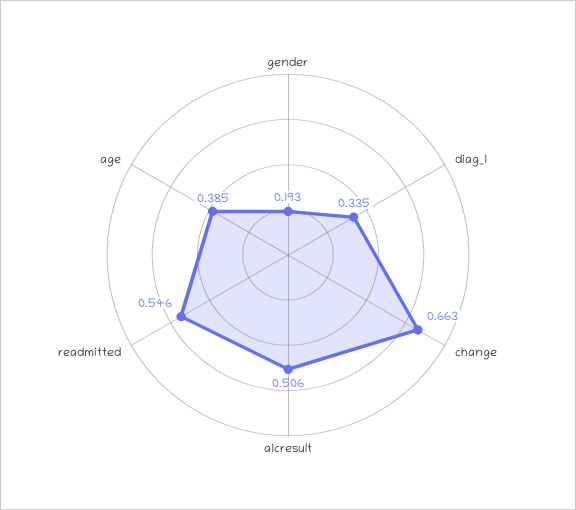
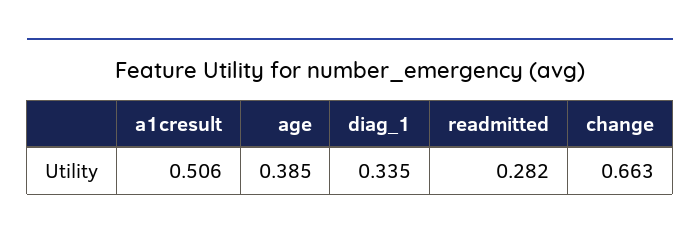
  {
-   "gender": 0.193,
    "diag_1": 0.335,
    "change": 0.663,
    "a1cresult": 0.506,
-   "readmitted": 0.546,
+   "readmitted": 0.282,
    "age": 0.385
  }

